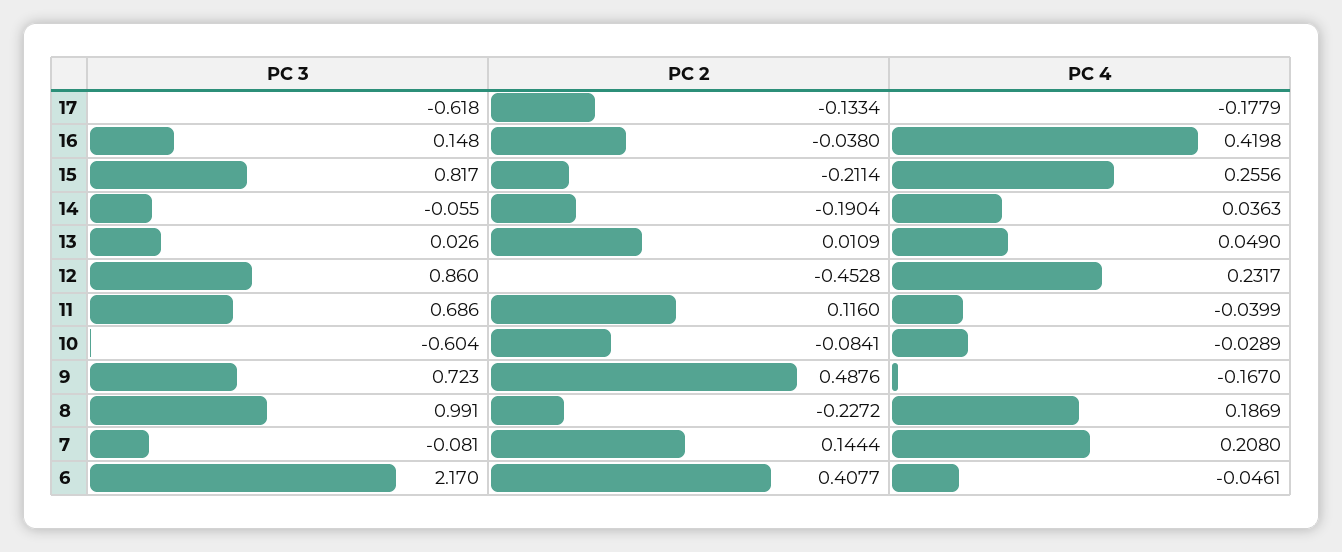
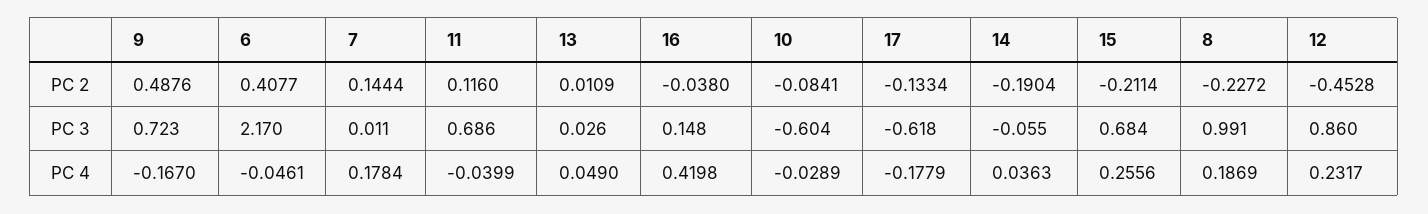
  {
    "PC 3": {
      "17": -0.618,
      "16": 0.148,
-     "15": 0.817,
+     "15": 0.684,
      "14": -0.055,
      "13": 0.026,
      "12": 0.86,
      "11": 0.686,
      "10": -0.604,
      "9": 0.723,
      "8": 0.991,
-     "7": -0.081,
+     "7": 0.011,
      "6": 2.17
    },
    "PC 2": {
      "17": -0.1334,
      "16": -0.038,
      "15": -0.2114,
      "14": -0.1904,
      "13": 0.0109,
      "12": -0.4528,
      "11": 0.116,
      "10": -0.0841,
      "9": 0.4876,
      "8": -0.2272,
      "7": 0.1444,
      "6": 0.4077
    },
    "PC 4": {
      "17": -0.1779,
      "16": 0.4198,
      "15": 0.2556,
      "14": 0.0363,
      "13": 0.049,
      "12": 0.2317,
      "11": -0.0399,
      "10": -0.0289,
      "9": -0.167,
      "8": 0.1869,
-     "7": 0.208,
+     "7": 0.1784,
      "6": -0.0461
    }
  }

